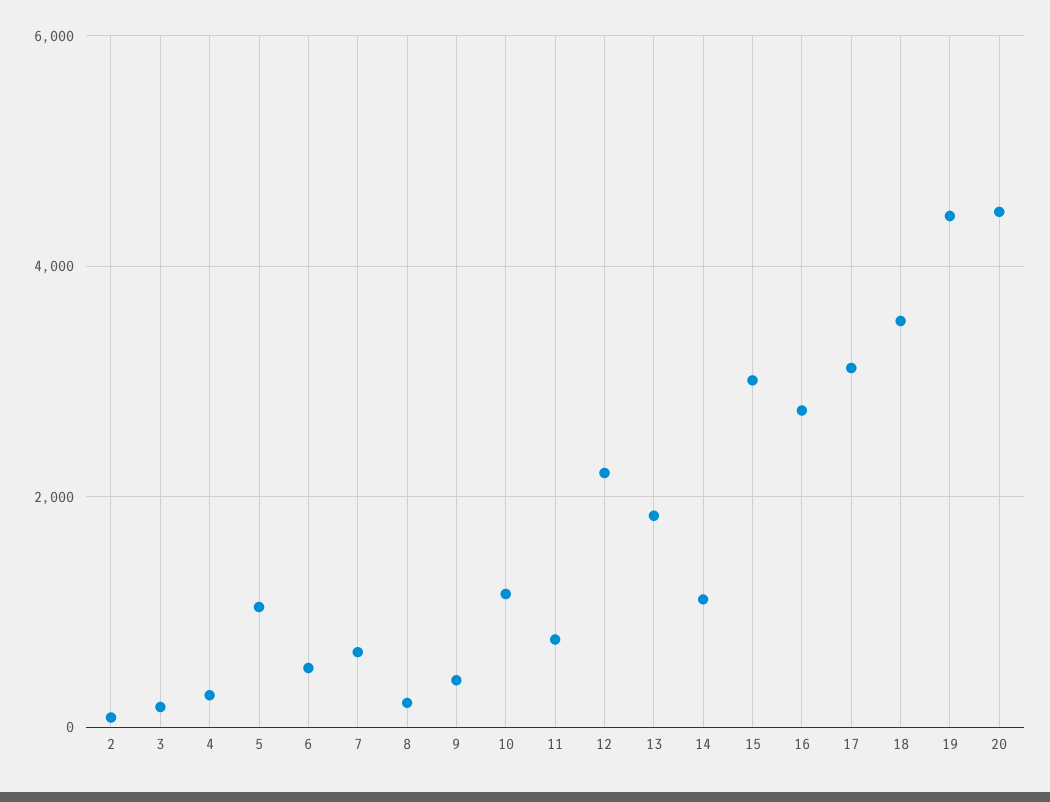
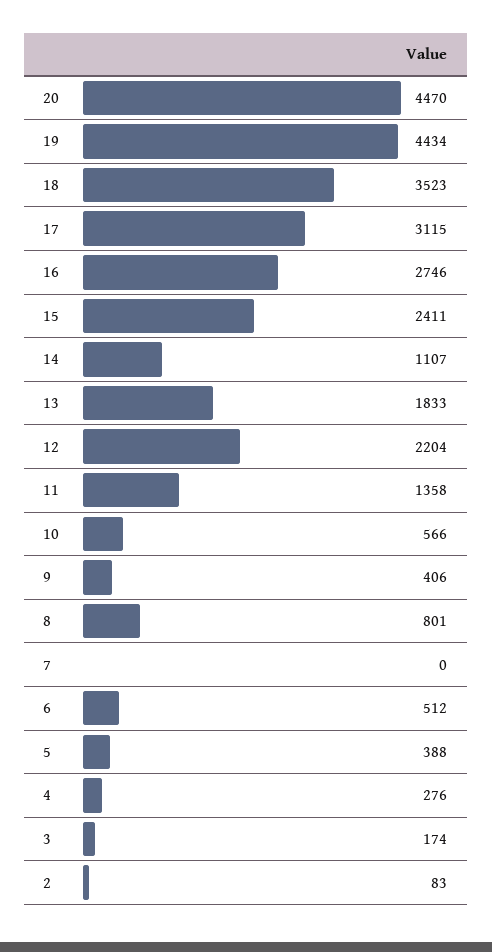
  {
    "2": 83,
    "3": 174,
    "4": 276,
-   "5": 1000,
+   "5": 388,
    "6": 512,
-   "7": 600,
+   "7": 0,
-   "8": 200,
+   "8": 801,
    "9": 406,
-   "10": 1200,
+   "10": 566,
-   "11": 800,
+   "11": 1358,
    "12": 2204,
    "13": 1833,
    "14": 1107,
-   "15": 3000,
+   "15": 2411,
    "16": 2746,
    "17": 3115,
    "18": 3523,
    "19": 4434,
    "20": 4470
  }

